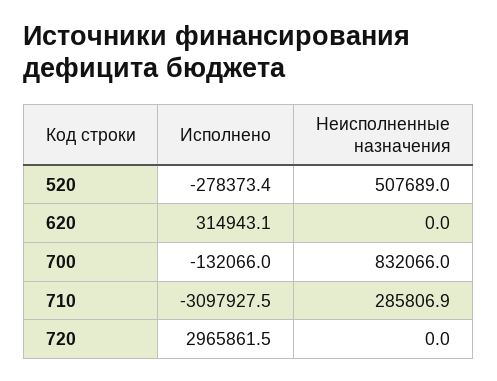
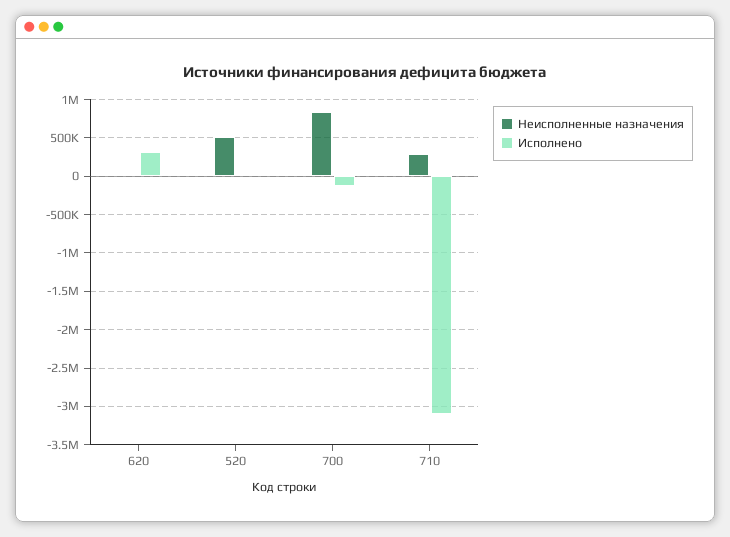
  {
    "Исполнено": {
-     "520": -278373.4,
+     "520": 0,
      "620": 314943.1,
      "700": -132066,
-     "710": -3097927.5,
+     "710": -3097927.5
-     "720": 2965861.5
    },
    "Неисполненные назначения": {
      "520": 507689,
      "620": 0,
      "700": 832066,
-     "710": 285806.9,
+     "710": 285806.9
-     "720": 0
    }
  }

